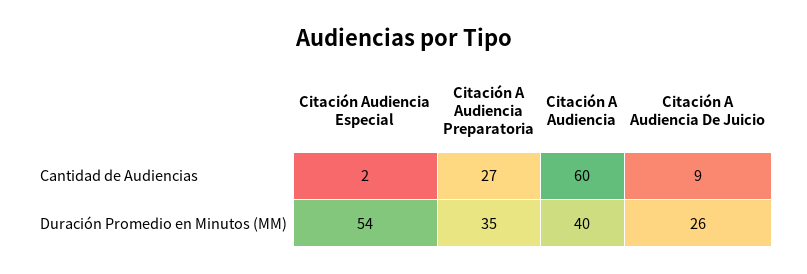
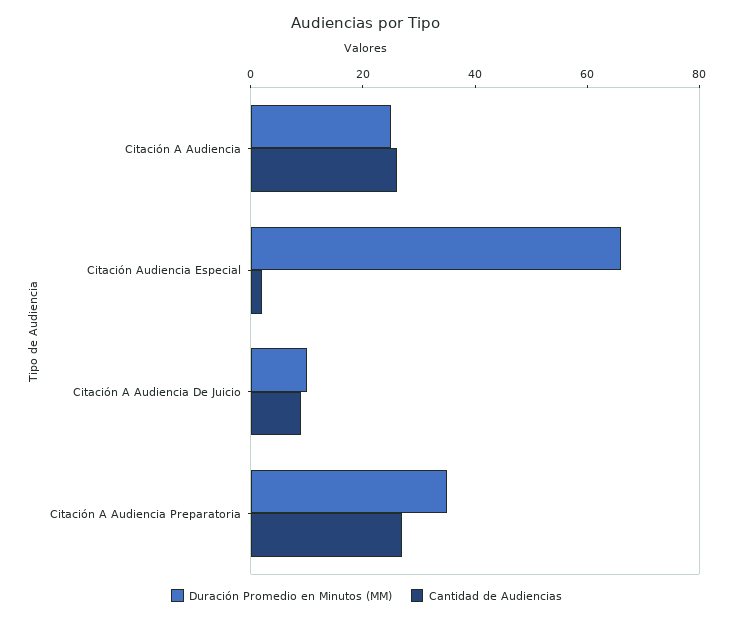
  {
    "Cantidad de Audiencias": {
      "Citación Audiencia Especial": 2,
      "Citación A Audiencia Preparatoria": 27,
-     "Citación A Audiencia": 60,
+     "Citación A Audiencia": 25,
      "Citación A Audiencia De Juicio": 9
    },
    "Duración Promedio en Minutos (MM)": {
-     "Citación Audiencia Especial": 54,
+     "Citación Audiencia Especial": 65,
      "Citación A Audiencia Preparatoria": 35,
-     "Citación A Audiencia": 40,
+     "Citación A Audiencia": 25,
-     "Citación A Audiencia De Juicio": 26
+     "Citación A Audiencia De Juicio": 10
    }
  }

